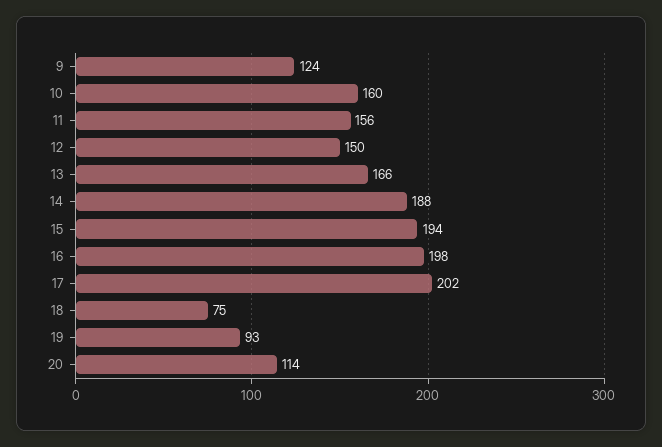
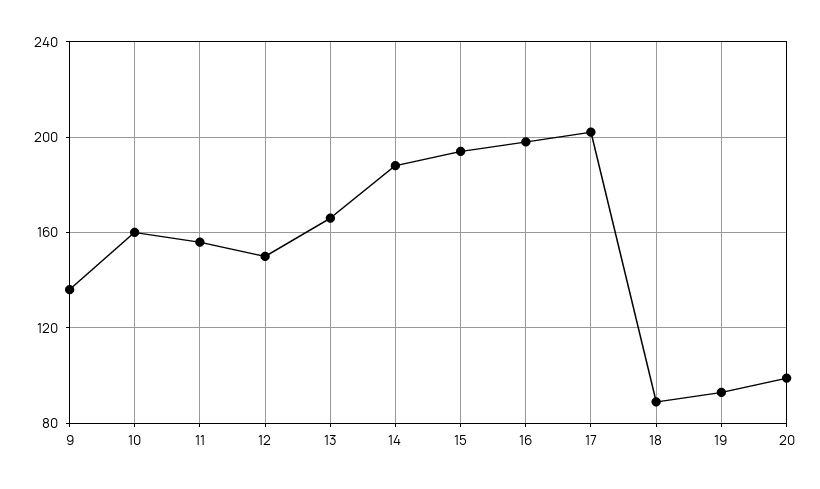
  {
-   "9": 124,
+   "9": 135,
    "10": 160,
    "11": 156,
    "12": 150,
    "13": 166,
    "14": 188,
    "15": 194,
    "16": 198,
    "17": 202,
-   "18": 75,
+   "18": 90,
    "19": 93,
-   "20": 114
+   "20": 100
  }

